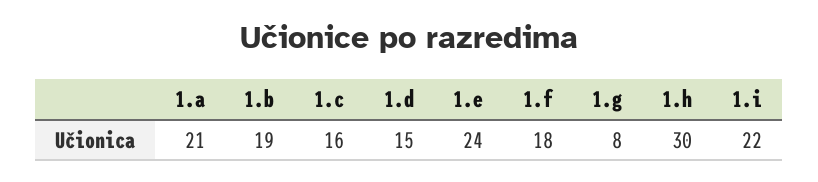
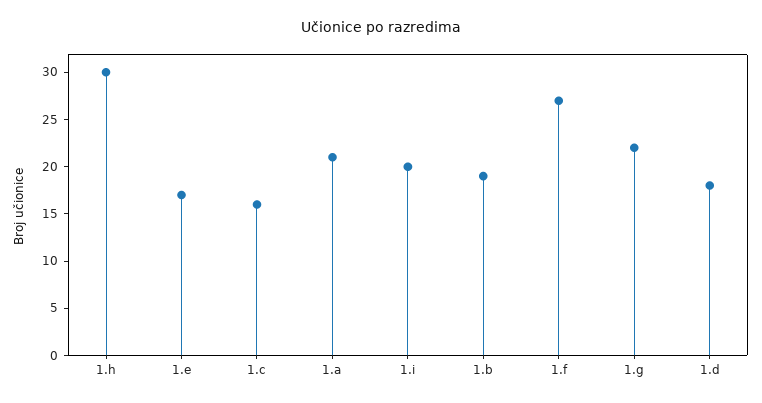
  {
    "1.a": 21,
    "1.b": 19,
    "1.c": 16,
-   "1.d": 15,
+   "1.d": 18,
-   "1.e": 24,
+   "1.e": 17,
-   "1.f": 18,
+   "1.f": 27,
-   "1.g": 8,
+   "1.g": 22,
    "1.h": 30,
-   "1.i": 22
+   "1.i": 20
  }

